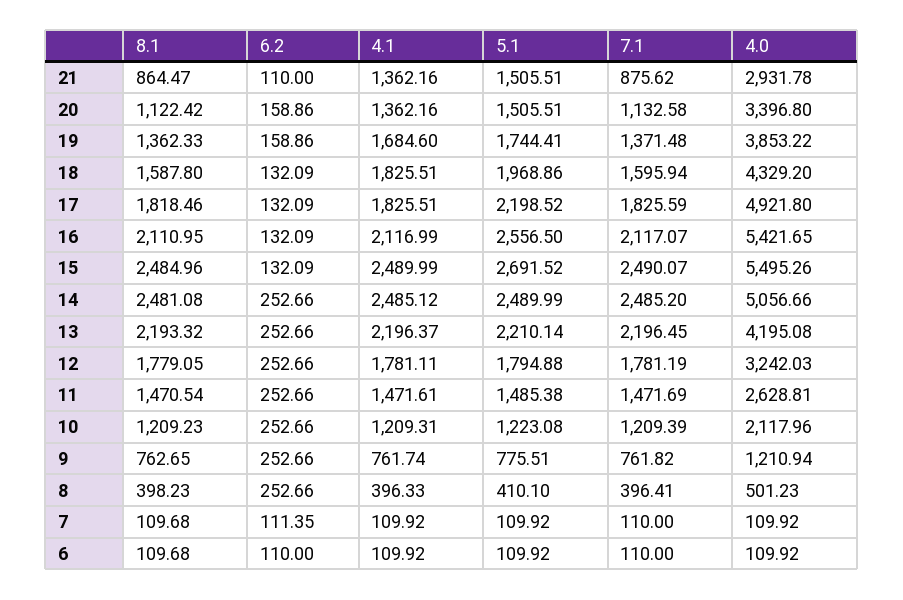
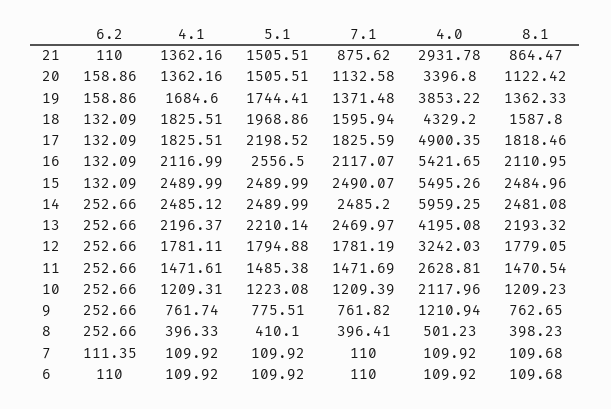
  {
    "8.1": {
      "21": 864.47,
      "20": 1122.42,
      "19": 1362.33,
      "18": 1587.8,
      "17": 1818.46,
      "16": 2110.95,
      "15": 2484.96,
      "14": 2481.08,
      "13": 2193.32,
      "12": 1779.05,
      "11": 1470.54,
      "10": 1209.23,
      "9": 762.65,
      "8": 398.23,
      "7": 109.68,
      "6": 109.68
    },
    "6.2": {
      "21": 110,
      "20": 158.86,
      "19": 158.86,
      "18": 132.09,
      "17": 132.09,
      "16": 132.09,
      "15": 132.09,
      "14": 252.66,
      "13": 252.66,
      "12": 252.66,
      "11": 252.66,
      "10": 252.66,
      "9": 252.66,
      "8": 252.66,
      "7": 111.35,
      "6": 110
    },
    "4.1": {
      "21": 1362.16,
      "20": 1362.16,
      "19": 1684.6,
      "18": 1825.51,
      "17": 1825.51,
      "16": 2116.99,
      "15": 2489.99,
      "14": 2485.12,
      "13": 2196.37,
      "12": 1781.11,
      "11": 1471.61,
      "10": 1209.31,
      "9": 761.74,
      "8": 396.33,
      "7": 109.92,
      "6": 109.92
    },
    "5.1": {
      "21": 1505.51,
      "20": 1505.51,
      "19": 1744.41,
      "18": 1968.86,
      "17": 2198.52,
      "16": 2556.5,
-     "15": 2691.52,
+     "15": 2489.99,
      "14": 2489.99,
      "13": 2210.14,
      "12": 1794.88,
      "11": 1485.38,
      "10": 1223.08,
      "9": 775.51,
      "8": 410.1,
      "7": 109.92,
      "6": 109.92
    },
    "7.1": {
      "21": 875.62,
      "20": 1132.58,
      "19": 1371.48,
      "18": 1595.94,
      "17": 1825.59,
      "16": 2117.07,
      "15": 2490.07,
      "14": 2485.2,
-     "13": 2196.45,
+     "13": 2469.97,
      "12": 1781.19,
      "11": 1471.69,
      "10": 1209.39,
      "9": 761.82,
      "8": 396.41,
      "7": 110,
      "6": 110
    },
    "4.0": {
      "21": 2931.78,
      "20": 3396.8,
      "19": 3853.22,
      "18": 4329.2,
-     "17": 4921.8,
+     "17": 4900.35,
      "16": 5421.65,
      "15": 5495.26,
-     "14": 5056.66,
+     "14": 5959.25,
      "13": 4195.08,
      "12": 3242.03,
      "11": 2628.81,
      "10": 2117.96,
      "9": 1210.94,
      "8": 501.23,
      "7": 109.92,
      "6": 109.92
    }
  }

